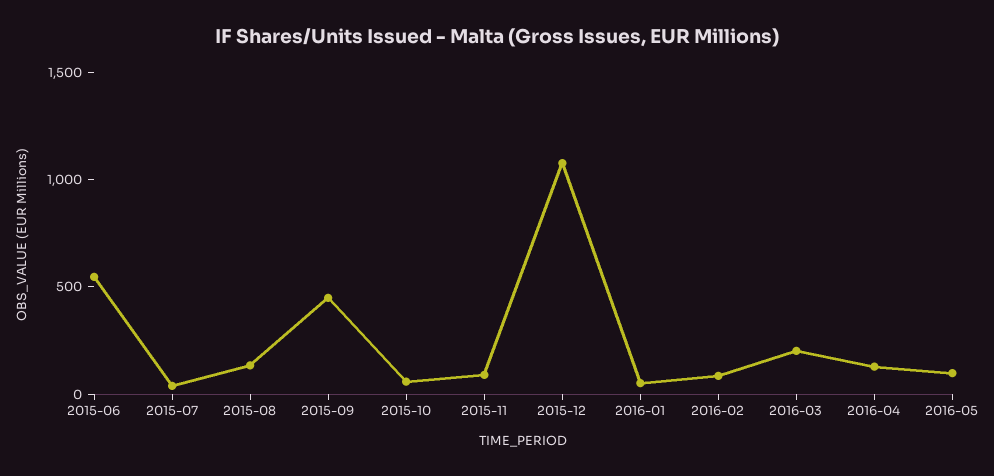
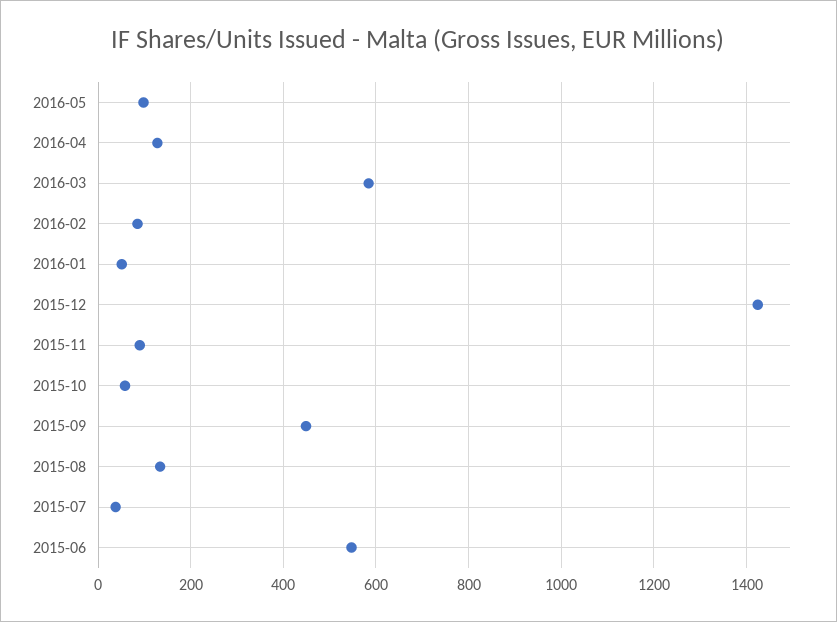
  {
    "2015-06": 540,
    "2015-07": 40,
    "2015-08": 140,
    "2015-09": 440,
    "2015-10": 60,
    "2015-11": 100,
-   "2015-12": 1100,
+   "2015-12": 1420,
    "2016-01": 60,
    "2016-02": 80,
-   "2016-03": 200,
+   "2016-03": 580,
    "2016-04": 120,
    "2016-05": 100
  }

